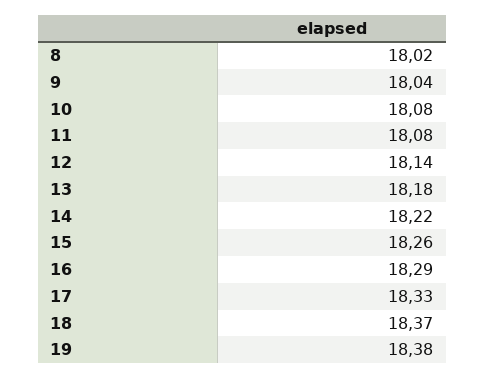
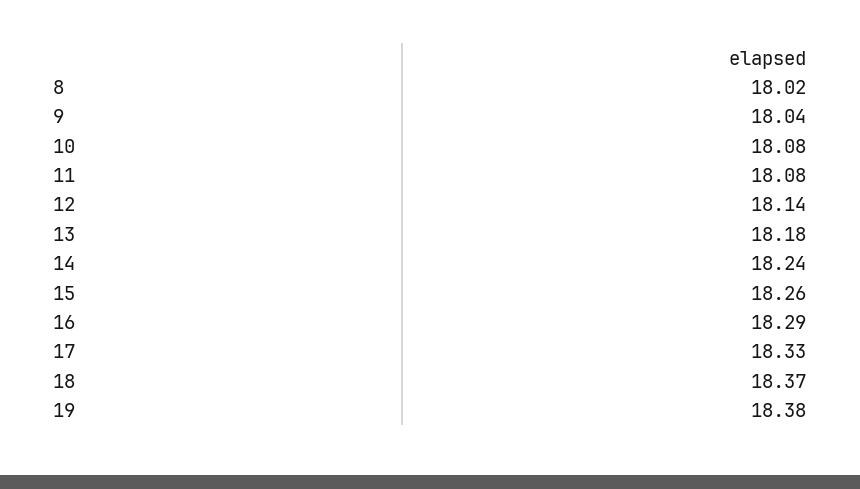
  {
    "8": 18.02,
    "9": 18.04,
    "10": 18.08,
    "11": 18.08,
    "12": 18.14,
    "13": 18.18,
-   "14": 18.22,
+   "14": 18.24,
    "15": 18.26,
    "16": 18.29,
    "17": 18.33,
    "18": 18.37,
    "19": 18.38
  }

